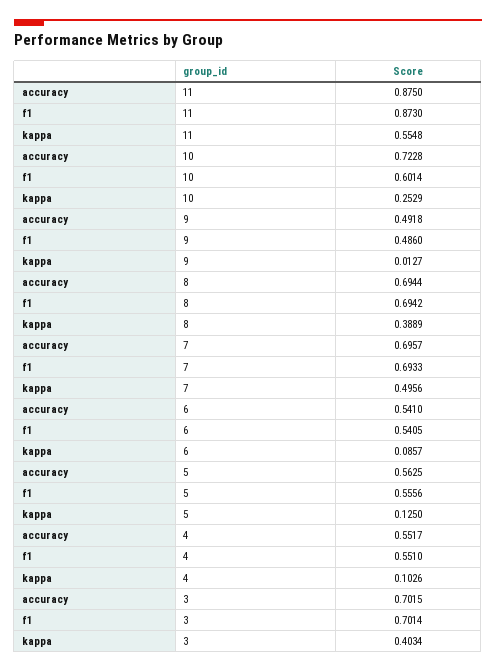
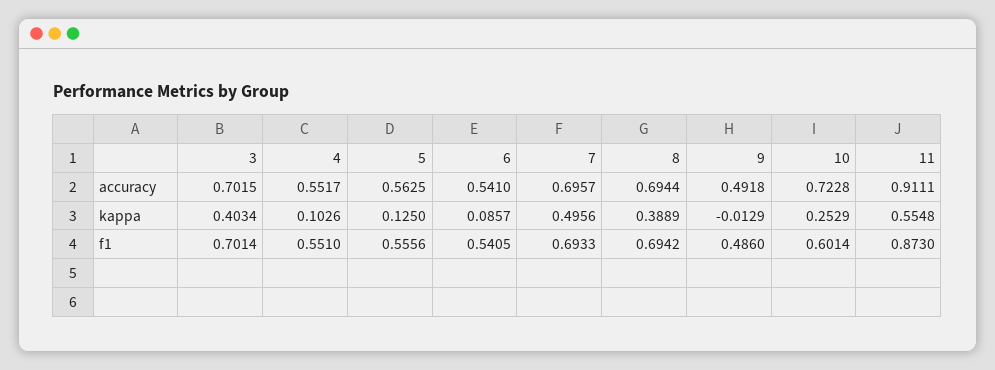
  {
    "accuracy": {
-     "11": 0.875,
+     "11": 0.9111,
      "10": 0.7228,
      "9": 0.4918,
      "8": 0.6944,
      "7": 0.6957,
      "6": 0.541,
      "5": 0.5625,
      "4": 0.5517,
      "3": 0.7015
    },
    "f1": {
      "11": 0.873,
      "10": 0.6014,
      "9": 0.486,
      "8": 0.6942,
      "7": 0.6933,
      "6": 0.5405,
      "5": 0.5556,
      "4": 0.551,
      "3": 0.7014
    },
    "kappa": {
      "11": 0.5548,
      "10": 0.2529,
-     "9": 0.0127,
+     "9": -0.0129,
      "8": 0.3889,
      "7": 0.4956,
      "6": 0.0857,
      "5": 0.125,
      "4": 0.1026,
      "3": 0.4034
    }
  }

